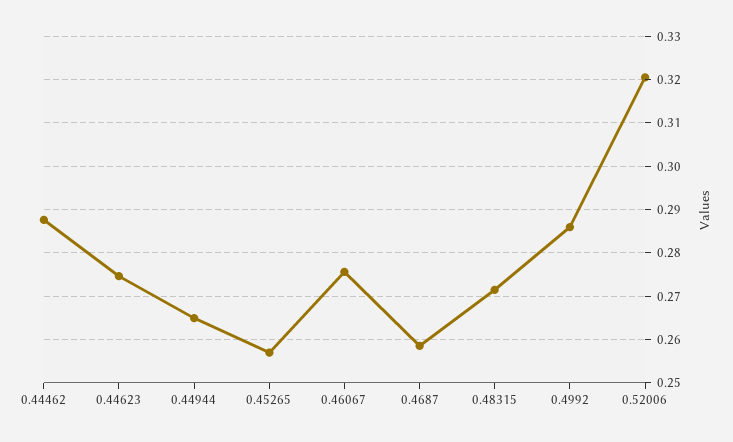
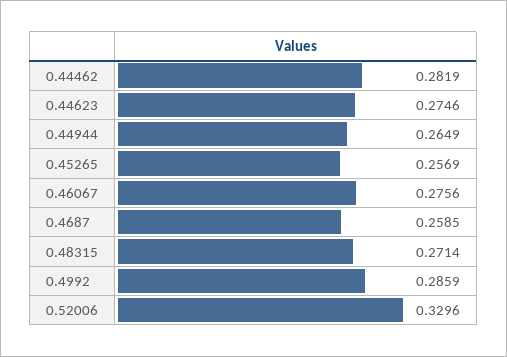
  {
-   "0.44462": 0.288,
+   "0.44462": 0.2819,
    "0.44623": 0.2746,
    "0.44944": 0.2649,
    "0.45265": 0.2569,
    "0.46067": 0.2756,
    "0.4687": 0.2585,
    "0.48315": 0.2714,
    "0.4992": 0.2859,
-   "0.52006": 0.32
+   "0.52006": 0.3296
  }

